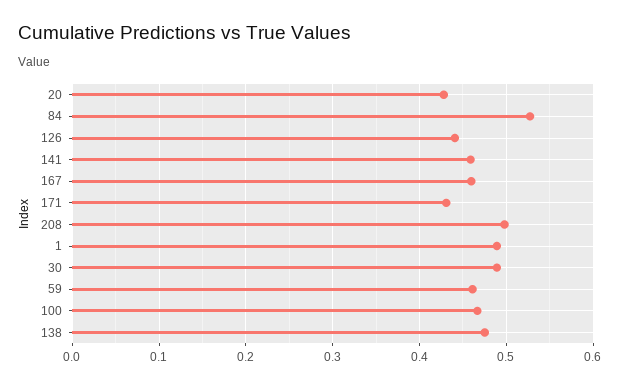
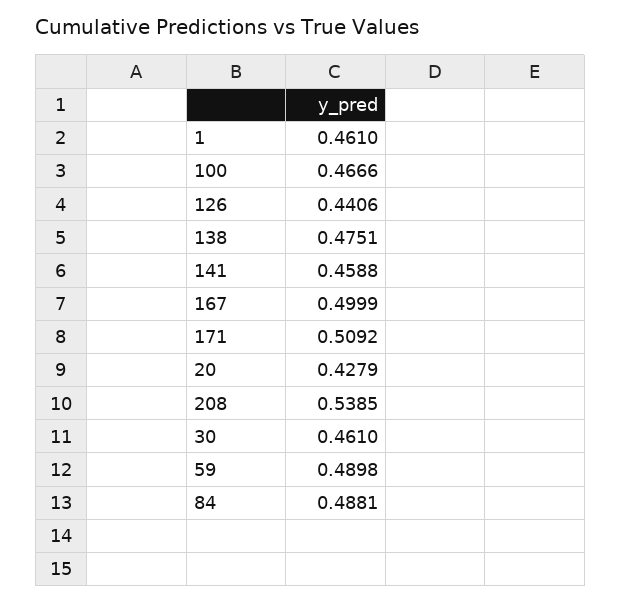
  {
    "20": 0.4279,
-   "84": 0.53,
+   "84": 0.4881,
    "126": 0.4406,
    "141": 0.4588,
-   "167": 0.46,
+   "167": 0.4999,
-   "171": 0.43,
+   "171": 0.5092,
-   "208": 0.5,
+   "208": 0.5385,
-   "1": 0.49,
+   "1": 0.461,
-   "30": 0.49,
+   "30": 0.461,
-   "59": 0.46,
+   "59": 0.4898,
    "100": 0.4666,
    "138": 0.4751
  }

